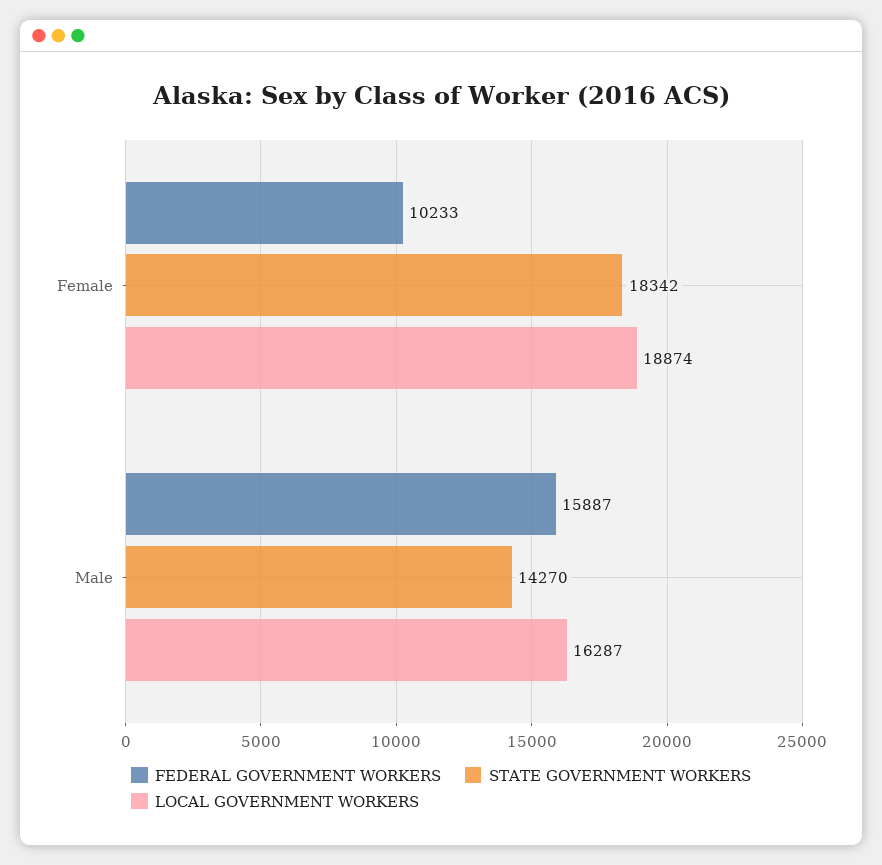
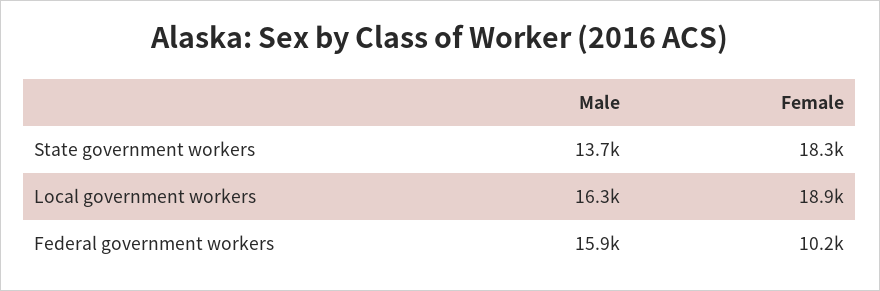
  {
    "FEDERAL GOVERNMENT WORKERS": {
      "Female": 10233,
      "Male": 15887
    },
    "STATE GOVERNMENT WORKERS": {
      "Female": 18342,
-     "Male": 14270
+     "Male": 13700
    },
    "LOCAL GOVERNMENT WORKERS": {
      "Female": 18874,
      "Male": 16287
    }
  }

